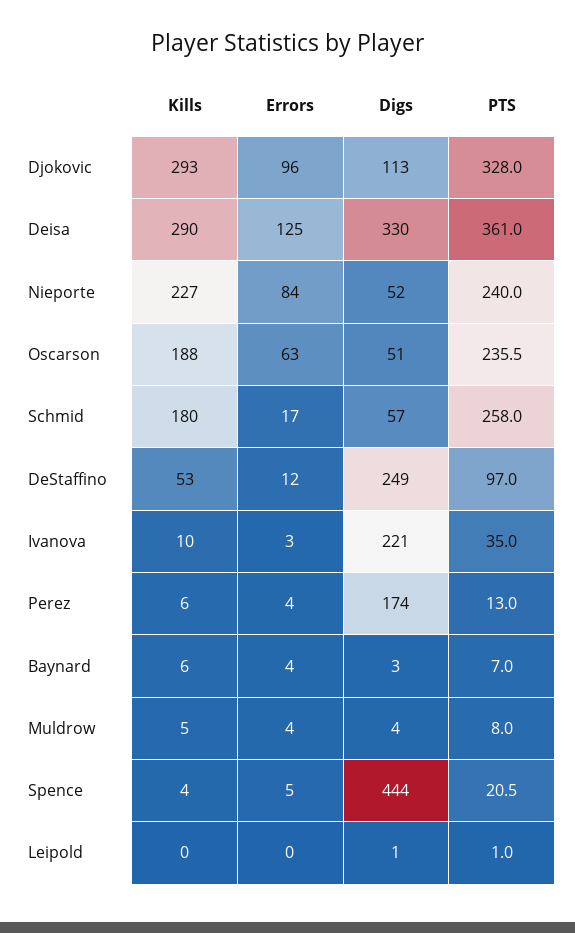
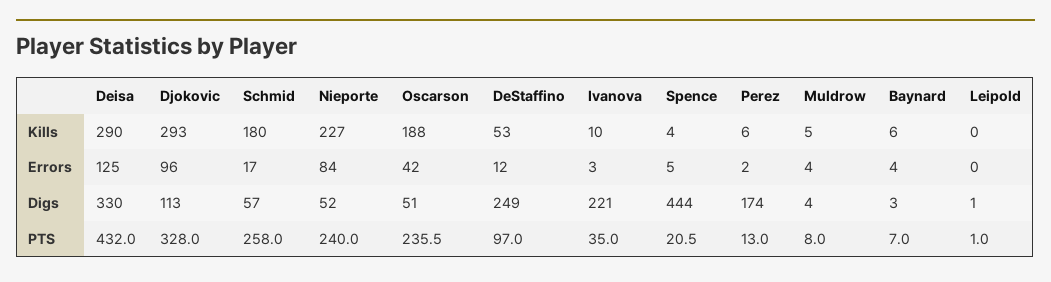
  {
    "Kills": {
      "Djokovic": 293,
      "Deisa": 290,
      "Nieporte": 227,
      "Oscarson": 188,
      "Schmid": 180,
      "DeStaffino": 53,
      "Ivanova": 10,
      "Perez": 6,
      "Baynard": 6,
      "Muldrow": 5,
      "Spence": 4,
      "Leipold": 0
    },
    "Errors": {
      "Djokovic": 96,
      "Deisa": 125,
      "Nieporte": 84,
-     "Oscarson": 63,
+     "Oscarson": 42,
      "Schmid": 17,
      "DeStaffino": 12,
      "Ivanova": 3,
-     "Perez": 4,
+     "Perez": 2,
      "Baynard": 4,
      "Muldrow": 4,
      "Spence": 5,
      "Leipold": 0
    },
    "Digs": {
      "Djokovic": 113,
      "Deisa": 330,
      "Nieporte": 52,
      "Oscarson": 51,
      "Schmid": 57,
      "DeStaffino": 249,
      "Ivanova": 221,
      "Perez": 174,
      "Baynard": 3,
      "Muldrow": 4,
      "Spence": 444,
      "Leipold": 1
    },
    "PTS": {
      "Djokovic": 328,
-     "Deisa": 361,
+     "Deisa": 432,
      "Nieporte": 240,
      "Oscarson": 235.5,
      "Schmid": 258,
      "DeStaffino": 97,
      "Ivanova": 35,
      "Perez": 13,
      "Baynard": 7,
      "Muldrow": 8,
      "Spence": 20.5,
      "Leipold": 1
    }
  }

